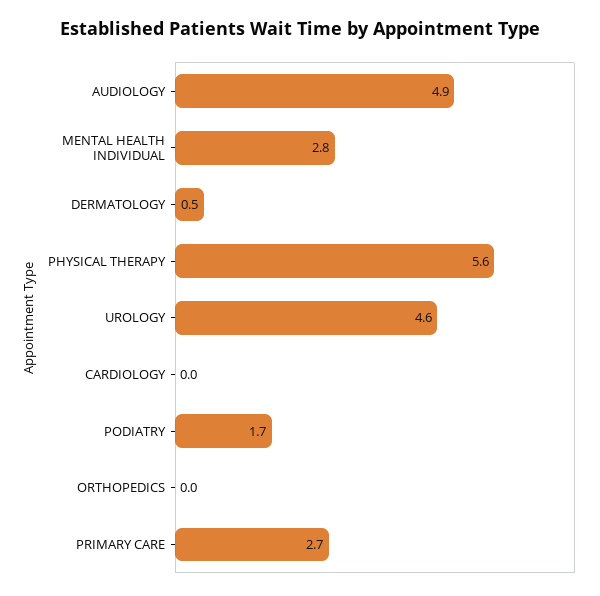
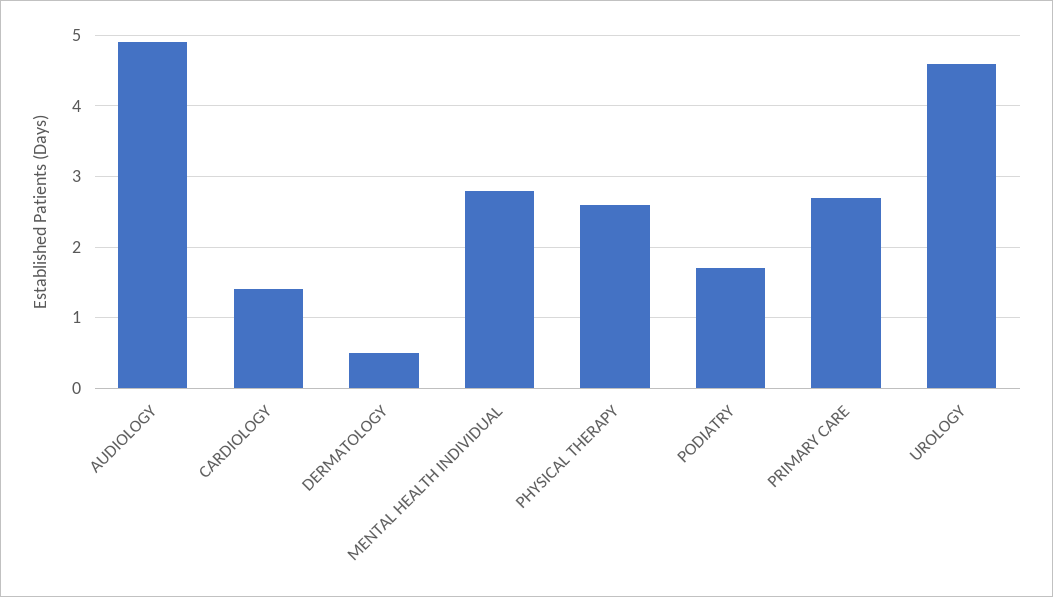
  {
    "AUDIOLOGY": 4.9,
    "MENTAL HEALTH INDIVIDUAL": 2.8,
    "DERMATOLOGY": 0.5,
-   "PHYSICAL THERAPY": 5.6,
+   "PHYSICAL THERAPY": 2.6,
    "UROLOGY": 4.6,
-   "CARDIOLOGY": 0,
+   "CARDIOLOGY": 1.4,
    "PODIATRY": 1.7,
-   "ORTHOPEDICS": 0,
    "PRIMARY CARE": 2.7
  }

